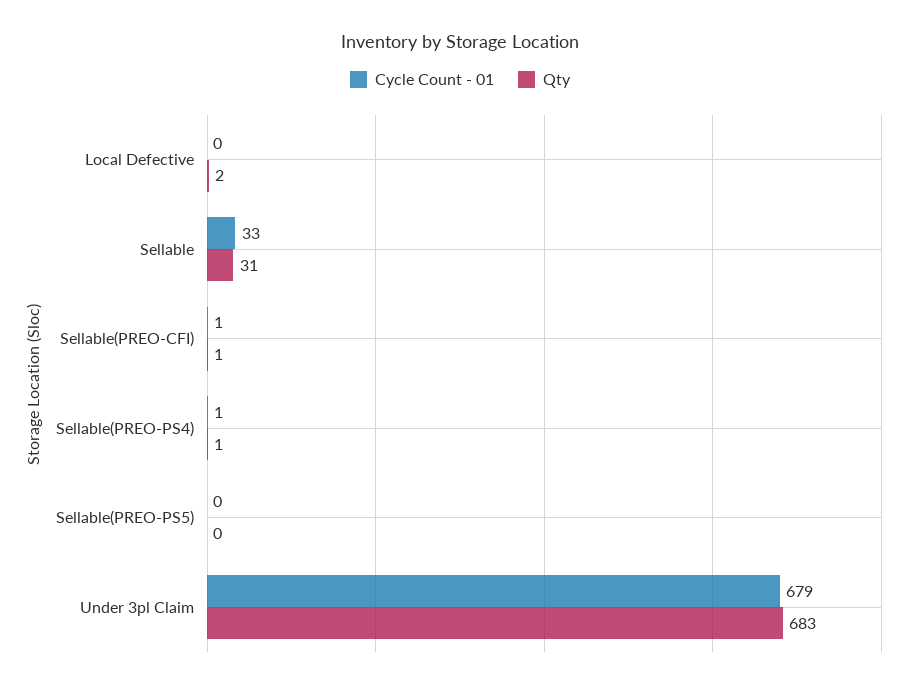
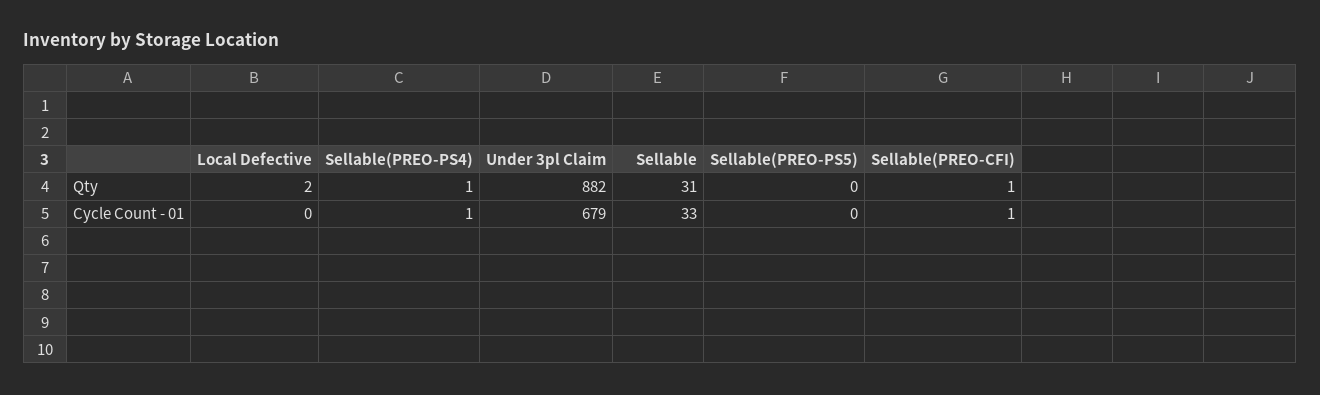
  {
    "Cycle Count - 01": {
      "Local Defective": 0,
      "Sellable": 33,
      "Sellable(PREO-CFI)": 1,
      "Sellable(PREO-PS4)": 1,
      "Sellable(PREO-PS5)": 0,
      "Under 3pl Claim": 679
    },
    "Qty": {
      "Local Defective": 2,
      "Sellable": 31,
      "Sellable(PREO-CFI)": 1,
      "Sellable(PREO-PS4)": 1,
      "Sellable(PREO-PS5)": 0,
-     "Under 3pl Claim": 683
+     "Under 3pl Claim": 882
    }
  }

